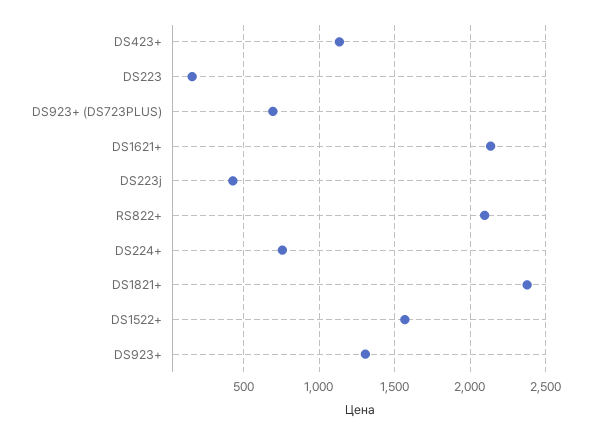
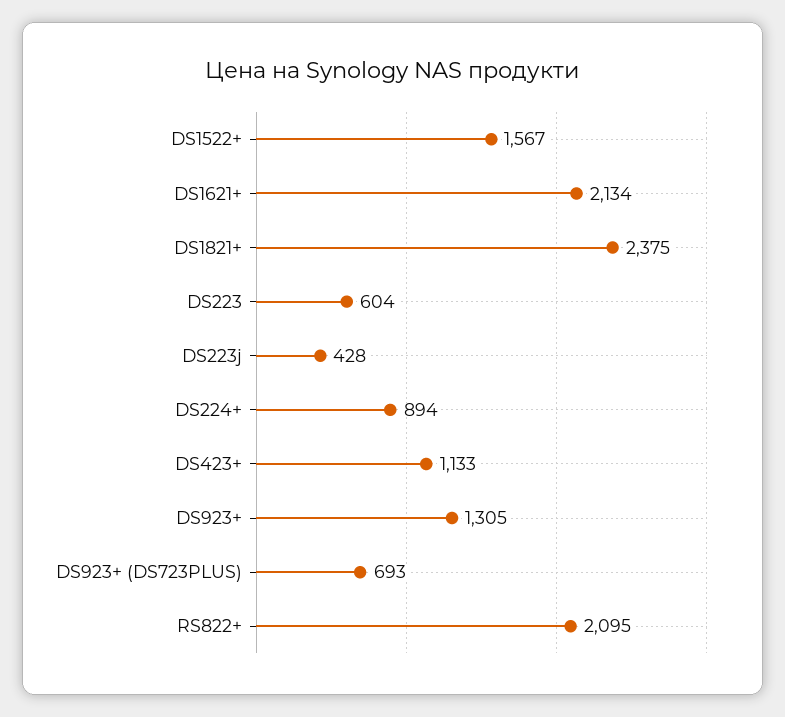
  {
    "DS423+": 1133,
-   "DS223": 150,
+   "DS223": 604,
    "DS923+ (DS723PLUS)": 693,
    "DS1621+": 2134,
    "DS223j": 428,
    "RS822+": 2095,
-   "DS224+": 750,
+   "DS224+": 894,
    "DS1821+": 2375,
    "DS1522+": 1567,
    "DS923+": 1305
  }

